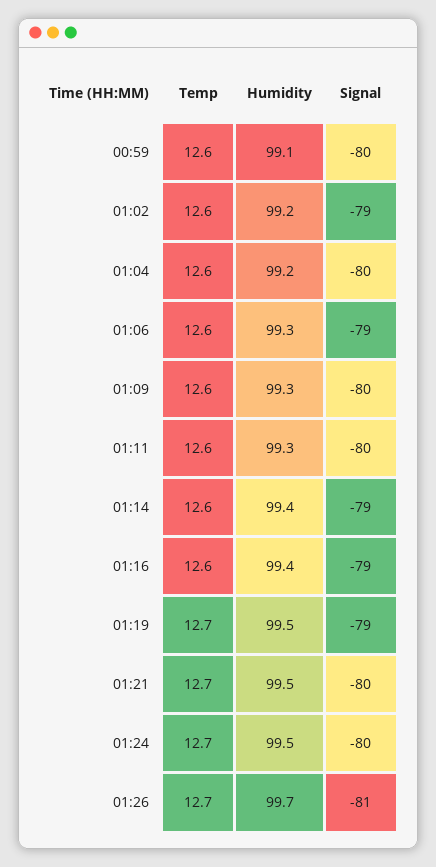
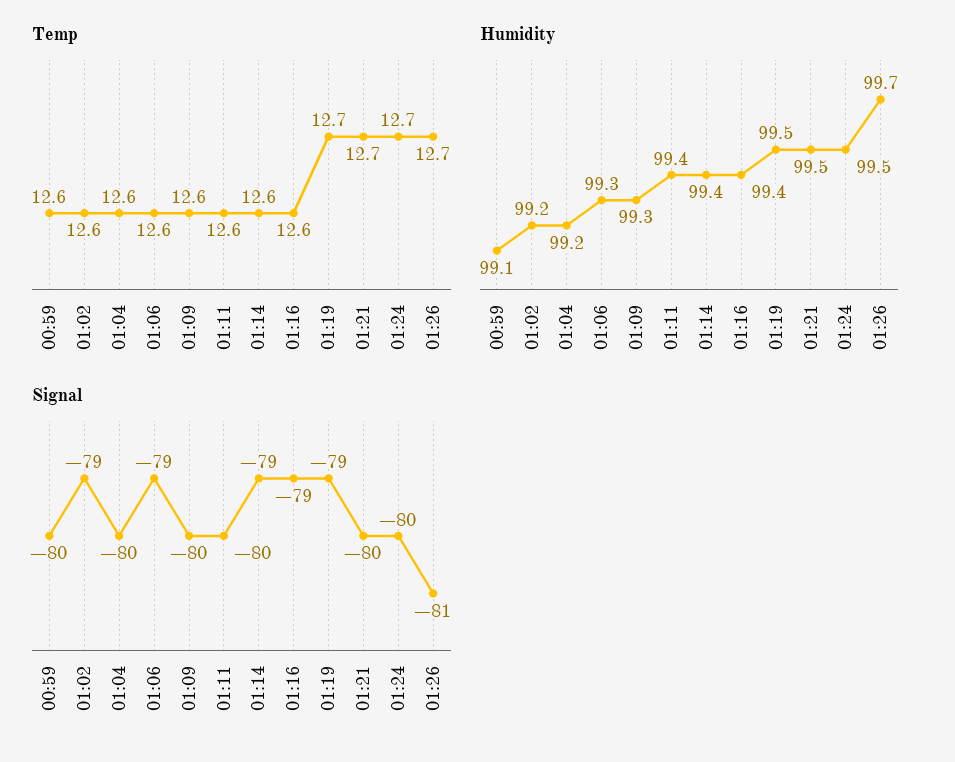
  {
    "Temp": {
      "00:59": 12.6,
      "01:02": 12.6,
      "01:04": 12.6,
      "01:06": 12.6,
      "01:09": 12.6,
      "01:11": 12.6,
      "01:14": 12.6,
      "01:16": 12.6,
      "01:19": 12.7,
      "01:21": 12.7,
      "01:24": 12.7,
      "01:26": 12.7
    },
    "Humidity": {
      "00:59": 99.1,
      "01:02": 99.2,
      "01:04": 99.2,
      "01:06": 99.3,
      "01:09": 99.3,
-     "01:11": 99.3,
+     "01:11": 99.4,
      "01:14": 99.4,
      "01:16": 99.4,
      "01:19": 99.5,
      "01:21": 99.5,
      "01:24": 99.5,
      "01:26": 99.7
    },
    "Signal": {
      "00:59": -80,
      "01:02": -79,
      "01:04": -80,
      "01:06": -79,
      "01:09": -80,
      "01:11": -80,
      "01:14": -79,
      "01:16": -79,
      "01:19": -79,
      "01:21": -80,
      "01:24": -80,
      "01:26": -81
    }
  }

